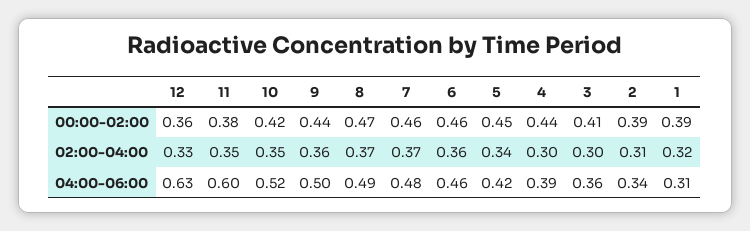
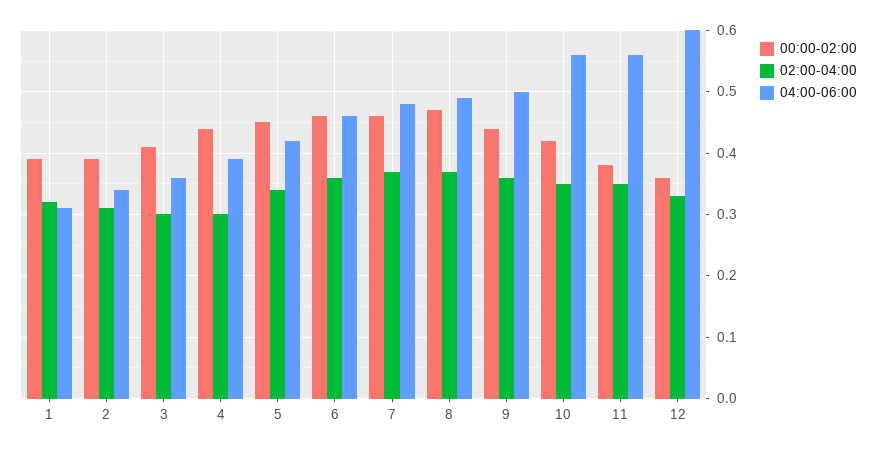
  {
    "00:00-02:00": {
      "12": 0.36,
      "11": 0.38,
      "10": 0.42,
      "9": 0.44,
      "8": 0.47,
      "7": 0.46,
      "6": 0.46,
      "5": 0.45,
      "4": 0.44,
      "3": 0.41,
      "2": 0.39,
      "1": 0.39
    },
    "02:00-04:00": {
      "12": 0.33,
      "11": 0.35,
      "10": 0.35,
      "9": 0.36,
      "8": 0.37,
      "7": 0.37,
      "6": 0.36,
      "5": 0.34,
      "4": 0.3,
      "3": 0.3,
      "2": 0.31,
      "1": 0.32
    },
    "04:00-06:00": {
-     "12": 0.63,
+     "12": 0.6,
-     "11": 0.6,
+     "11": 0.56,
-     "10": 0.52,
+     "10": 0.56,
      "9": 0.5,
      "8": 0.49,
      "7": 0.48,
      "6": 0.46,
      "5": 0.42,
      "4": 0.39,
      "3": 0.36,
      "2": 0.34,
      "1": 0.31
    }
  }

